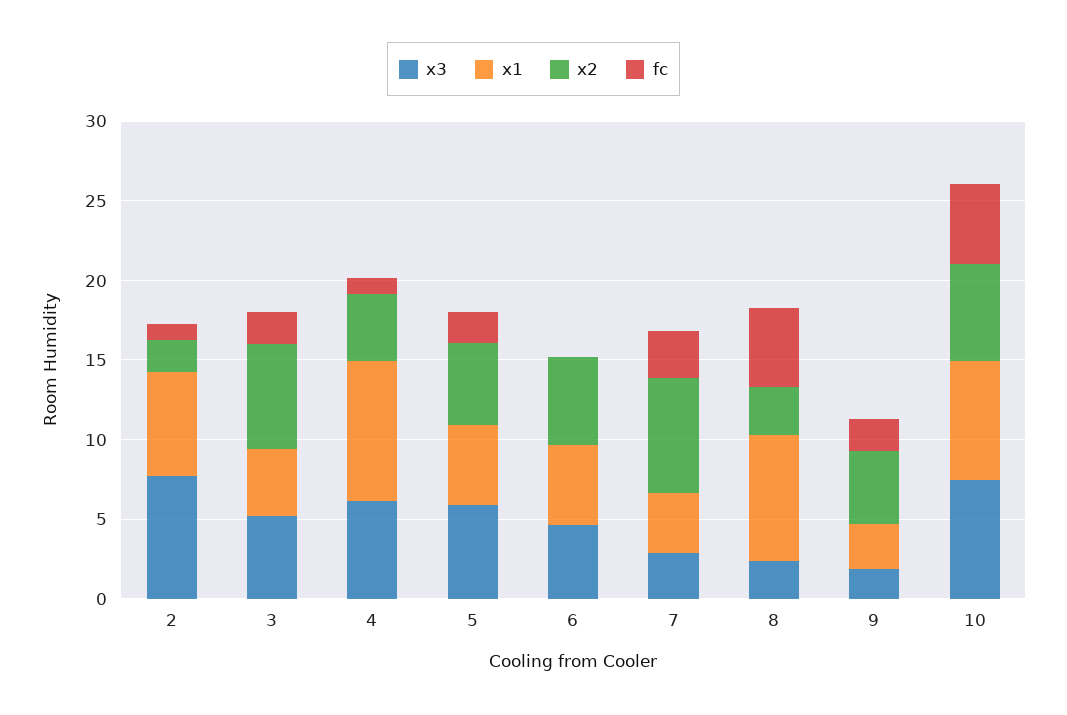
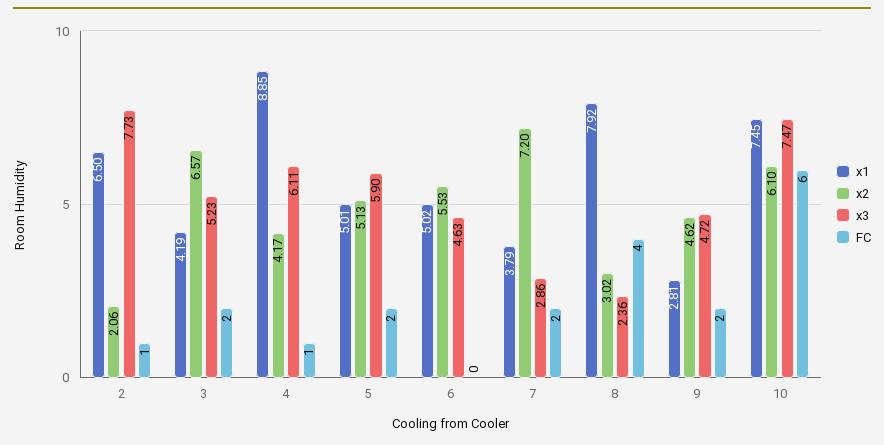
  {
    "x3": {
      "2": 7.73,
      "3": 5.23,
      "4": 6.11,
      "5": 5.9,
      "6": 4.63,
      "7": 2.86,
      "8": 2.36,
-     "9": 2,
+     "9": 4.72,
      "10": 7.47
    },
    "x1": {
      "2": 6.5,
      "3": 4.19,
      "4": 8.85,
      "5": 5.01,
      "6": 5.02,
      "7": 3.79,
      "8": 7.92,
      "9": 2.81,
      "10": 7.45
    },
    "x2": {
      "2": 2.06,
      "3": 6.57,
      "4": 4.17,
      "5": 5.13,
      "6": 5.53,
      "7": 7.2,
      "8": 3.02,
      "9": 4.62,
      "10": 6.1
    },
    "fc": {
      "2": 1,
      "3": 2,
      "4": 1,
      "5": 2,
      "6": 0,
-     "7": 3,
+     "7": 2,
-     "8": 5,
+     "8": 4,
      "9": 2,
-     "10": 5
+     "10": 6
    }
  }

